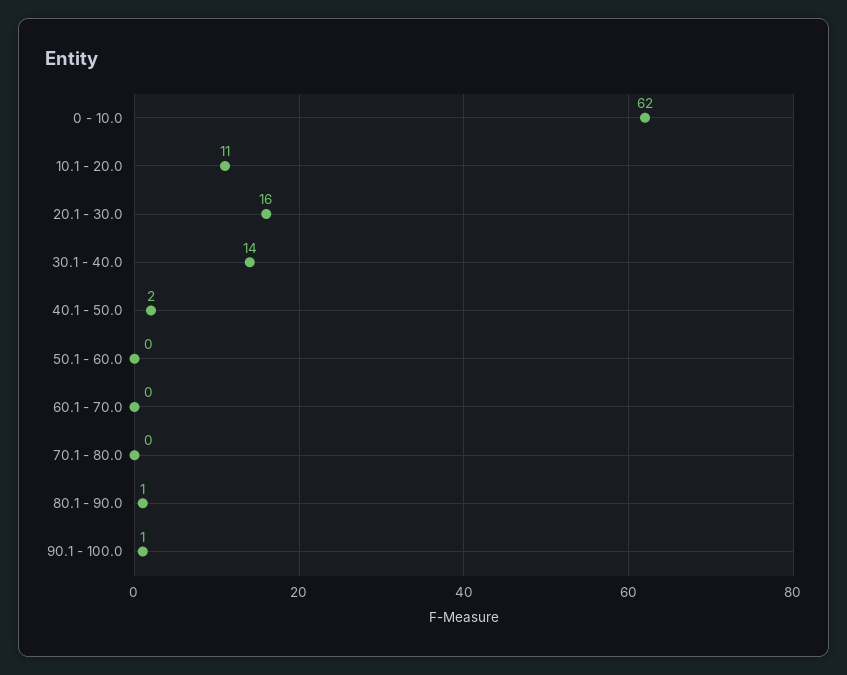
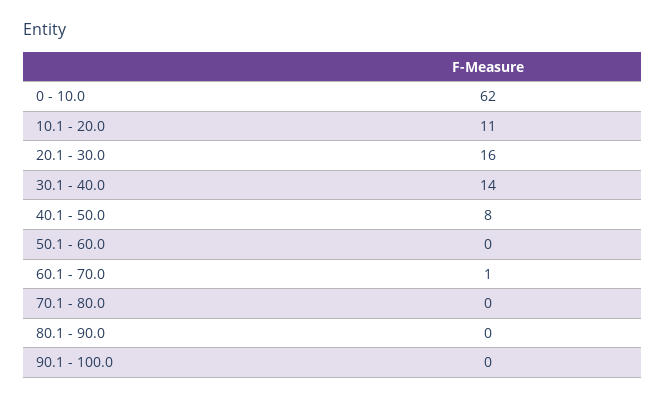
  {
    "0 - 10.0": 62,
    "10.1 - 20.0": 11,
    "20.1 - 30.0": 16,
    "30.1 - 40.0": 14,
-   "40.1 - 50.0": 2,
+   "40.1 - 50.0": 8,
    "50.1 - 60.0": 0,
-   "60.1 - 70.0": 0,
+   "60.1 - 70.0": 1,
    "70.1 - 80.0": 0,
-   "80.1 - 90.0": 1,
+   "80.1 - 90.0": 0,
-   "90.1 - 100.0": 1
+   "90.1 - 100.0": 0
  }

